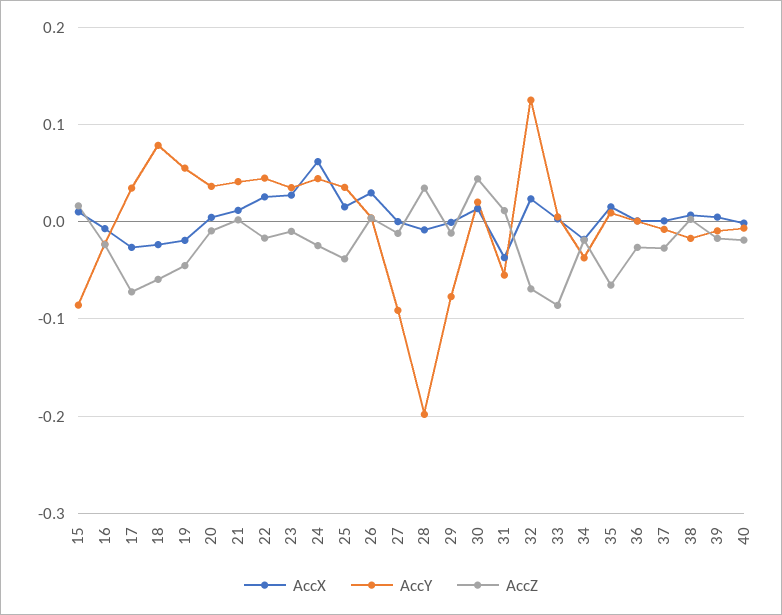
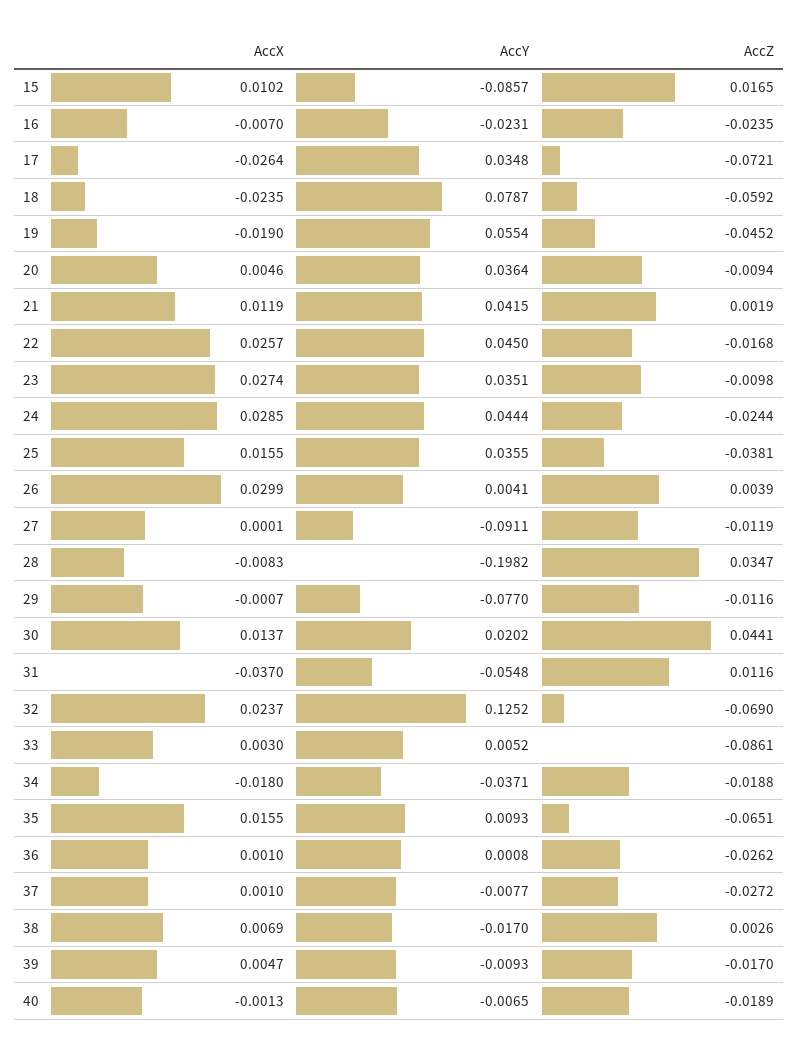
  {
    "AccX": {
      "15": 0.0102,
      "16": -0.007,
      "17": -0.0264,
      "18": -0.0235,
      "19": -0.019,
      "20": 0.0046,
      "21": 0.0119,
      "22": 0.0257,
      "23": 0.0274,
-     "24": 0.06,
+     "24": 0.0285,
      "25": 0.0155,
      "26": 0.0299,
      "27": 0.0001,
      "28": -0.0083,
      "29": -0.0007,
      "30": 0.0137,
      "31": -0.037,
      "32": 0.0237,
      "33": 0.003,
      "34": -0.018,
      "35": 0.0155,
      "36": 0.001,
      "37": 0.001,
      "38": 0.0069,
      "39": 0.0047,
      "40": -0.0013
    },
    "AccY": {
      "15": -0.0857,
      "16": -0.0231,
      "17": 0.0348,
      "18": 0.0787,
      "19": 0.0554,
      "20": 0.0364,
      "21": 0.0415,
      "22": 0.045,
      "23": 0.0351,
      "24": 0.0444,
      "25": 0.0355,
      "26": 0.0041,
      "27": -0.0911,
      "28": -0.1982,
      "29": -0.077,
      "30": 0.0202,
      "31": -0.0548,
      "32": 0.1252,
      "33": 0.0052,
      "34": -0.0371,
      "35": 0.0093,
      "36": 0.0008,
      "37": -0.0077,
      "38": -0.017,
      "39": -0.0093,
      "40": -0.0065
    },
    "AccZ": {
      "15": 0.0165,
      "16": -0.0235,
      "17": -0.0721,
      "18": -0.0592,
      "19": -0.0452,
      "20": -0.0094,
      "21": 0.0019,
      "22": -0.0168,
      "23": -0.0098,
      "24": -0.0244,
      "25": -0.0381,
      "26": 0.0039,
      "27": -0.0119,
      "28": 0.0347,
      "29": -0.0116,
      "30": 0.0441,
      "31": 0.0116,
      "32": -0.069,
      "33": -0.0861,
      "34": -0.0188,
      "35": -0.0651,
      "36": -0.0262,
      "37": -0.0272,
      "38": 0.0026,
      "39": -0.017,
      "40": -0.0189
    }
  }

